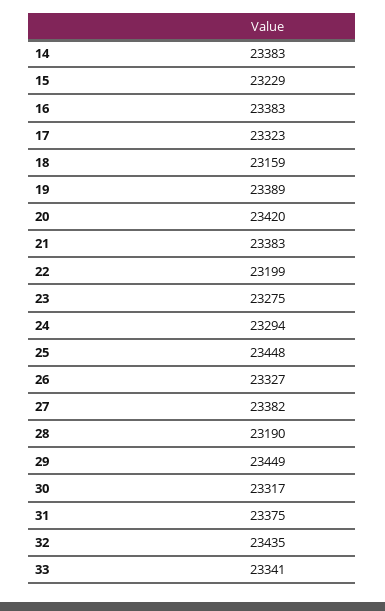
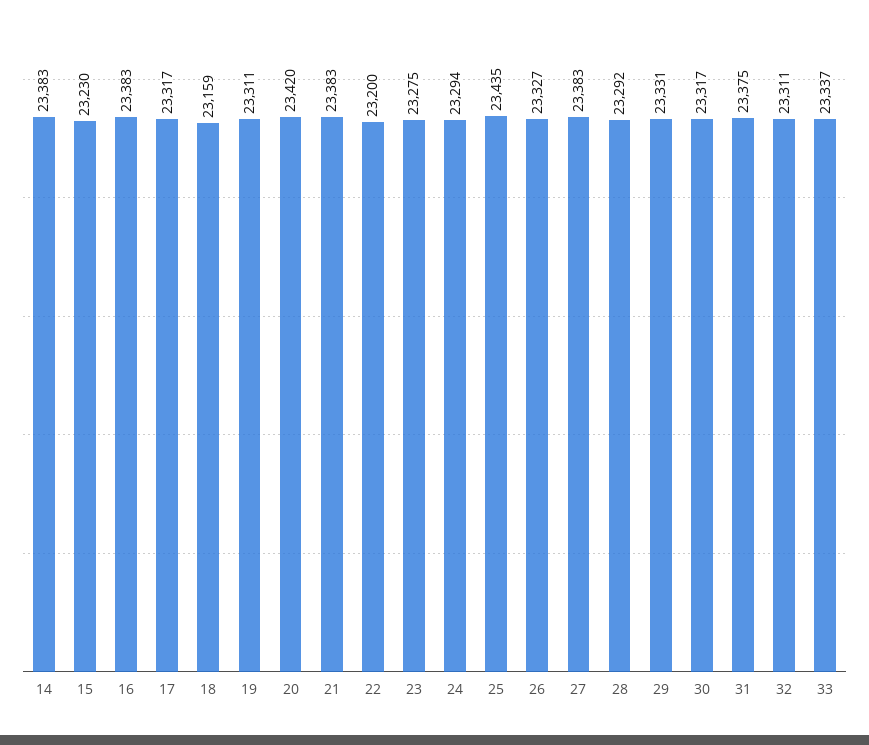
  {
    "14": 23383,
-   "15": 23229,
+   "15": 23230,
    "16": 23383,
-   "17": 23323,
+   "17": 23317,
    "18": 23159,
-   "19": 23389,
+   "19": 23311,
    "20": 23420,
    "21": 23383,
-   "22": 23199,
+   "22": 23200,
    "23": 23275,
    "24": 23294,
-   "25": 23448,
+   "25": 23435,
    "26": 23327,
-   "27": 23382,
+   "27": 23383,
-   "28": 23190,
+   "28": 23292,
-   "29": 23449,
+   "29": 23331,
    "30": 23317,
    "31": 23375,
-   "32": 23435,
+   "32": 23311,
-   "33": 23341
+   "33": 23337
  }

